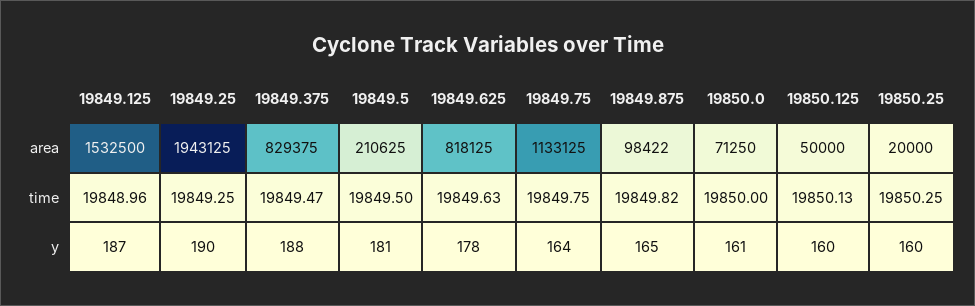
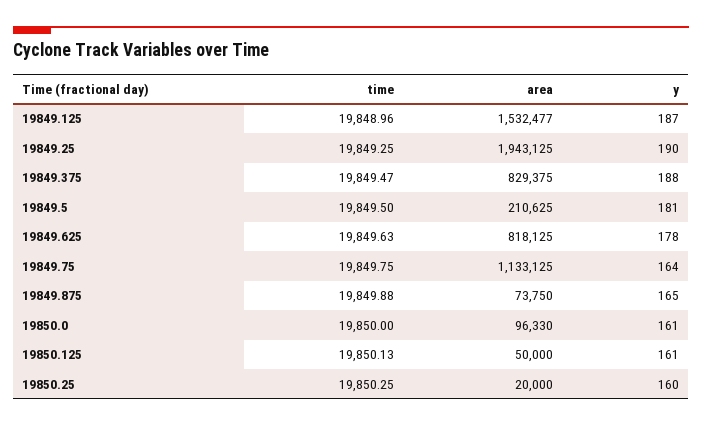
  {
    "19849.125": {
-     "area": 1532500,
+     "area": 1532477,
      "time": 19848.96,
      "y": 187
    },
    "19849.25": {
      "area": 1943125,
      "time": 19849.25,
      "y": 190
    },
    "19849.375": {
      "area": 829375,
      "time": 19849.47,
      "y": 188
    },
    "19849.5": {
      "area": 210625,
      "time": 19849.5,
      "y": 181
    },
    "19849.625": {
      "area": 818125,
      "time": 19849.63,
      "y": 178
    },
    "19849.75": {
      "area": 1133125,
      "time": 19849.75,
      "y": 164
    },
    "19849.875": {
-     "area": 98422,
+     "area": 73750,
-     "time": 19849.82,
+     "time": 19849.88,
      "y": 165
    },
    "19850.0": {
-     "area": 71250,
+     "area": 96330,
      "time": 19850,
      "y": 161
    },
    "19850.125": {
      "area": 50000,
      "time": 19850.13,
-     "y": 160
+     "y": 161
    },
    "19850.25": {
      "area": 20000,
      "time": 19850.25,
      "y": 160
    }
  }

